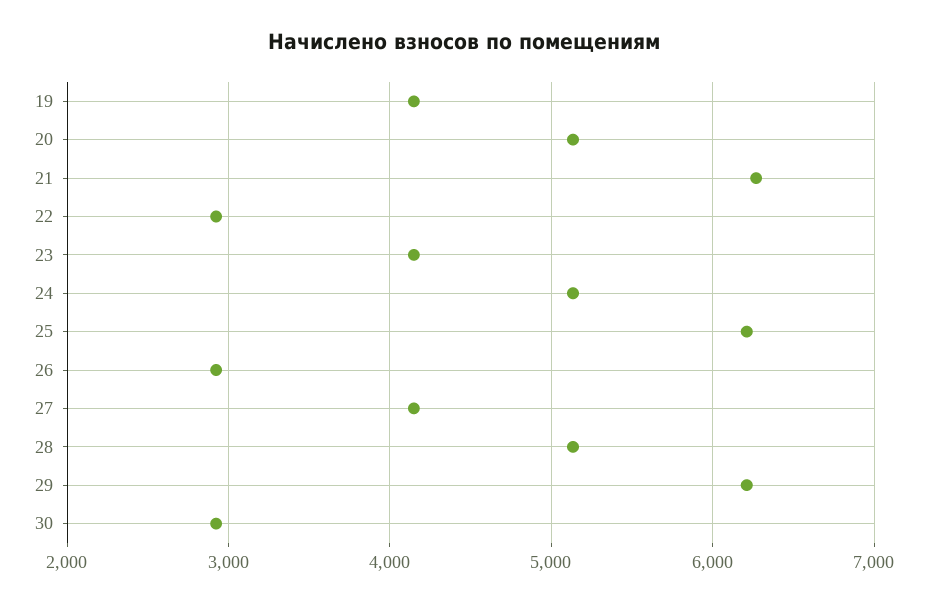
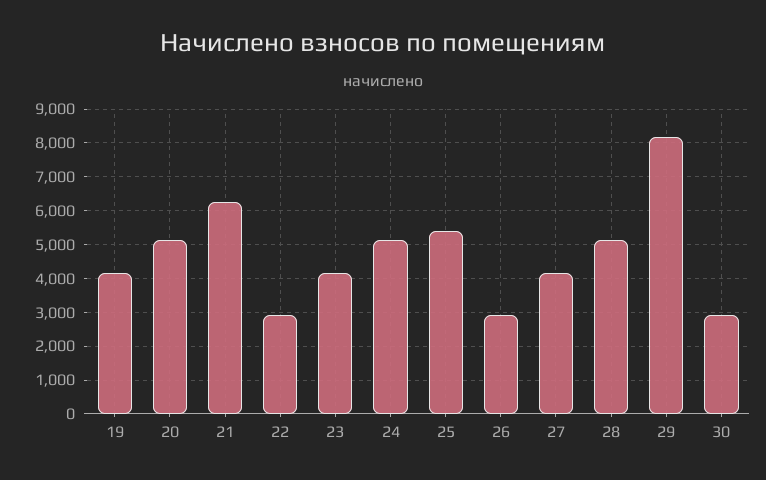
  {
    "19": 4100,
    "20": 5100,
    "21": 6300,
    "22": 2900,
    "23": 4100,
    "24": 5100,
-   "25": 6200,
+   "25": 5400,
    "26": 2900,
    "27": 4100,
    "28": 5100,
-   "29": 6200,
+   "29": 8200,
    "30": 2900
  }

